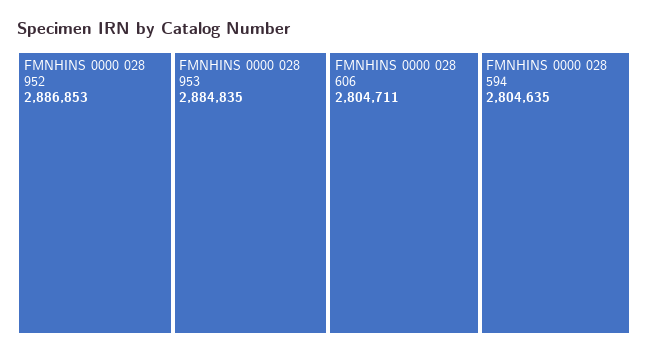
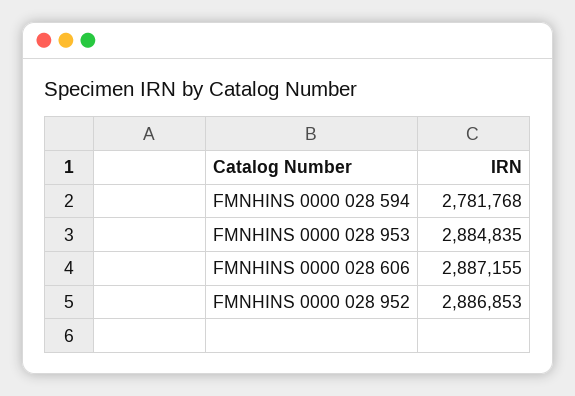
  {
    "FMNHINS 0000 028 952": 2886853,
    "FMNHINS 0000 028 953": 2884835,
-   "FMNHINS 0000 028 606": 2804711,
+   "FMNHINS 0000 028 606": 2887155,
-   "FMNHINS 0000 028 594": 2804635
+   "FMNHINS 0000 028 594": 2781768
  }

